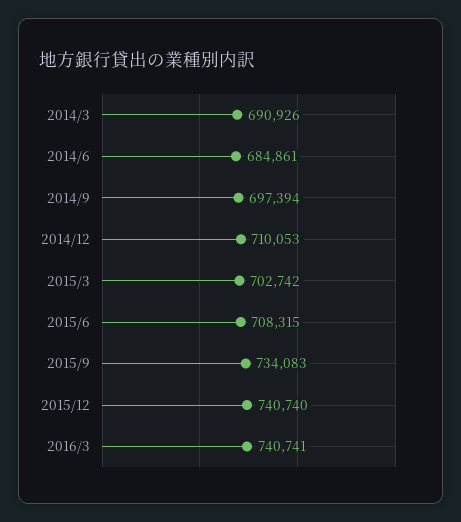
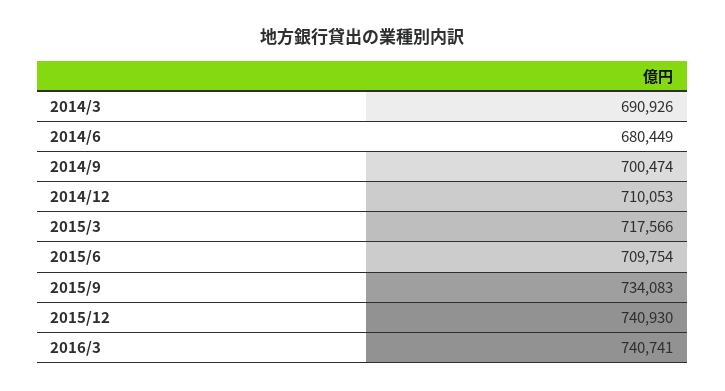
  {
    "2014/3": 690926,
-   "2014/6": 684861,
+   "2014/6": 680449,
-   "2014/9": 697394,
+   "2014/9": 700474,
    "2014/12": 710053,
-   "2015/3": 702742,
+   "2015/3": 717566,
-   "2015/6": 708315,
+   "2015/6": 709754,
    "2015/9": 734083,
-   "2015/12": 740740,
+   "2015/12": 740930,
    "2016/3": 740741
  }

